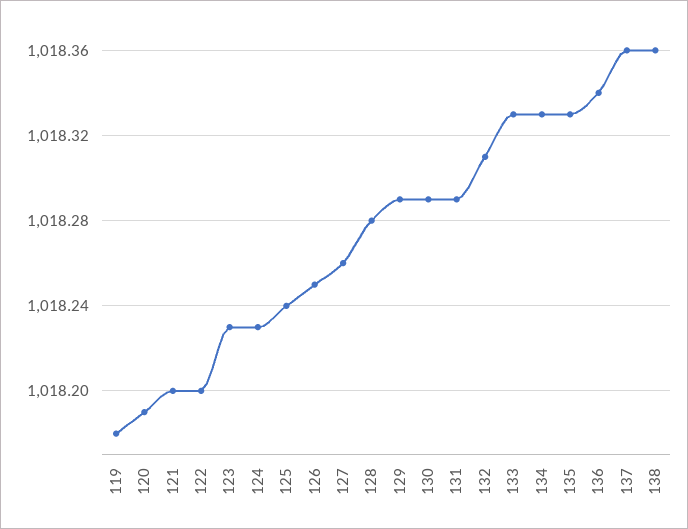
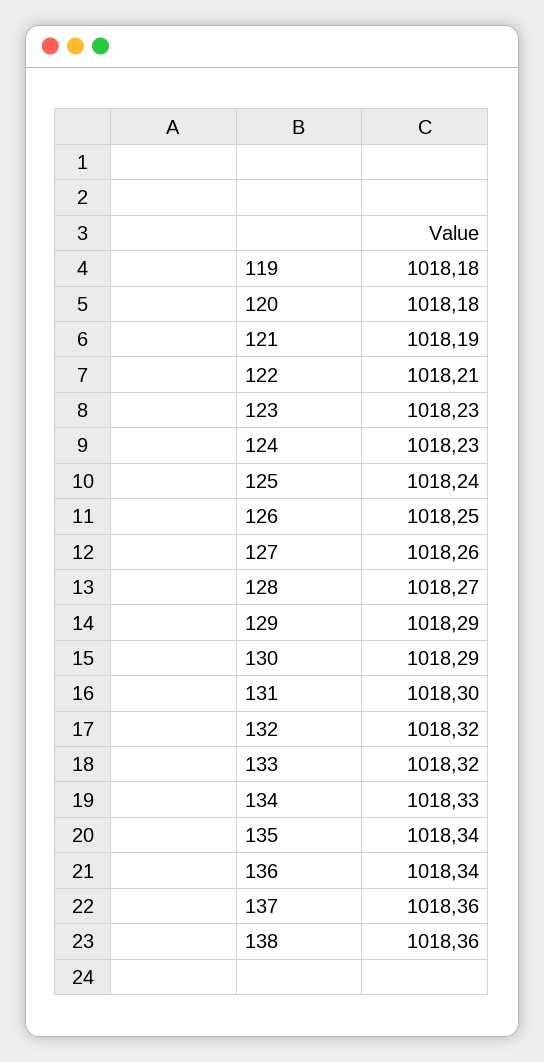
  {
    "119": 1018.18,
-   "120": 1018.19,
+   "120": 1018.18,
-   "121": 1018.2,
+   "121": 1018.19,
-   "122": 1018.2,
+   "122": 1018.21,
    "123": 1018.23,
    "124": 1018.23,
    "125": 1018.24,
    "126": 1018.25,
    "127": 1018.26,
-   "128": 1018.28,
+   "128": 1018.27,
    "129": 1018.29,
    "130": 1018.29,
-   "131": 1018.29,
+   "131": 1018.3,
-   "132": 1018.31,
+   "132": 1018.32,
-   "133": 1018.33,
+   "133": 1018.32,
    "134": 1018.33,
-   "135": 1018.33,
+   "135": 1018.34,
    "136": 1018.34,
    "137": 1018.36,
    "138": 1018.36
  }

